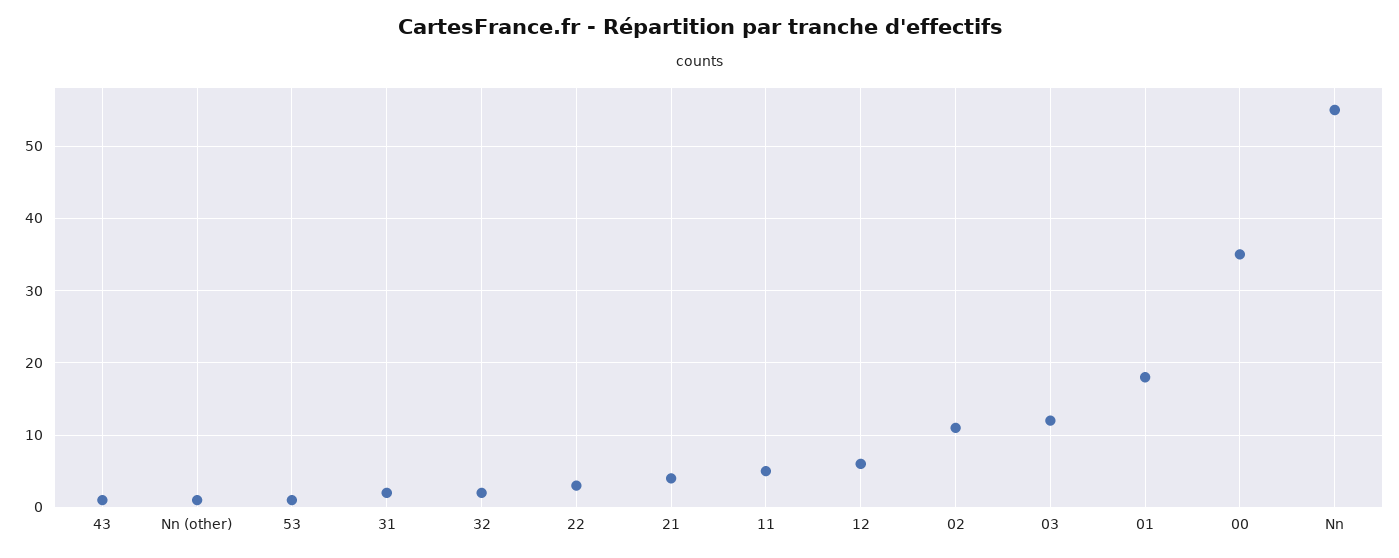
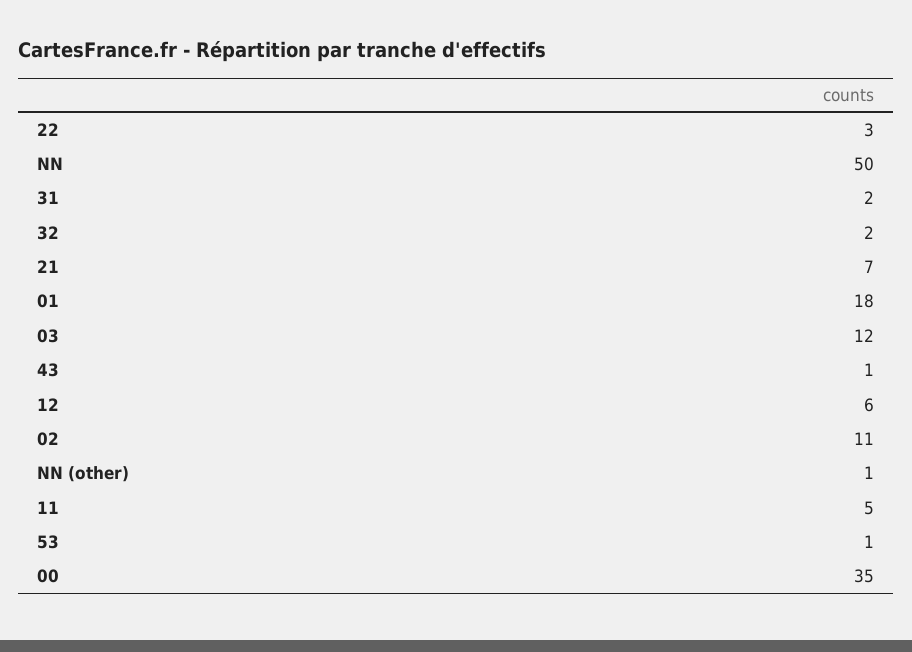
  {
    "43": 1,
    "Nn (other)": 1,
    "53": 1,
    "31": 2,
    "32": 2,
    "22": 3,
-   "21": 4,
+   "21": 7,
    "11": 5,
    "12": 6,
    "02": 11,
    "03": 12,
    "01": 18,
    "00": 35,
-   "Nn": 55
+   "Nn": 50
  }

